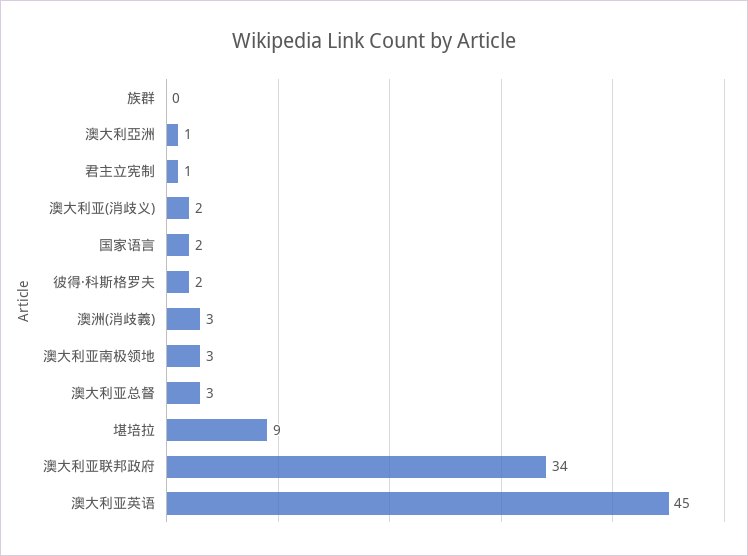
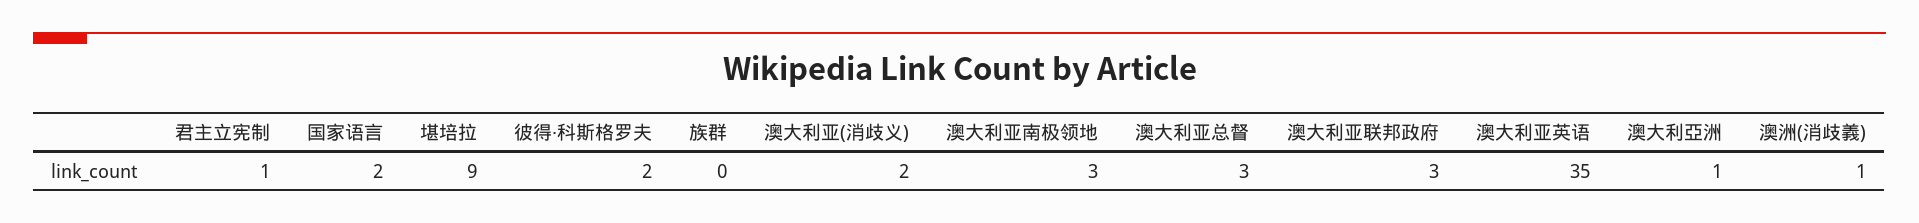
  {
    "族群": 0,
    "澳大利亞洲": 1,
    "君主立宪制": 1,
    "澳大利亚(消歧义)": 2,
    "国家语言": 2,
    "彼得·科斯格罗夫": 2,
-   "澳洲(消歧義)": 3,
+   "澳洲(消歧義)": 1,
    "澳大利亚南极领地": 3,
    "澳大利亚总督": 3,
    "堪培拉": 9,
-   "澳大利亚联邦政府": 34,
+   "澳大利亚联邦政府": 3,
-   "澳大利亚英语": 45
+   "澳大利亚英语": 35
  }

